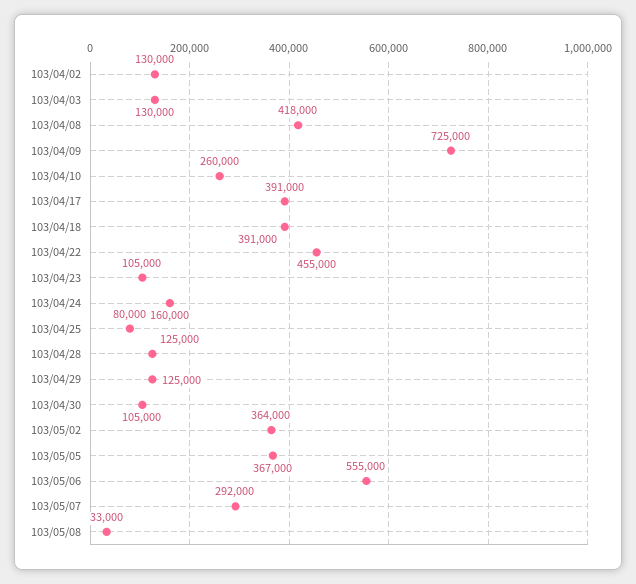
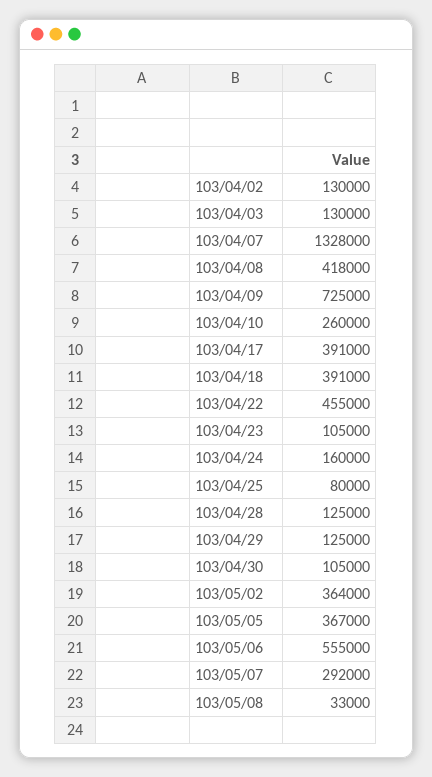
  {
    "103/04/02": 130000,
    "103/04/03": 130000,
    "103/04/08": 418000,
    "103/04/09": 725000,
    "103/04/10": 260000,
    "103/04/17": 391000,
    "103/04/18": 391000,
    "103/04/22": 455000,
    "103/04/23": 105000,
    "103/04/24": 160000,
    "103/04/25": 80000,
    "103/04/28": 125000,
    "103/04/29": 125000,
    "103/04/30": 105000,
    "103/05/02": 364000,
    "103/05/05": 367000,
    "103/05/06": 555000,
    "103/05/07": 292000,
-   "103/05/08": 33000
+   "103/05/08": 33000,
+   "103/04/07": 1328000
  }

